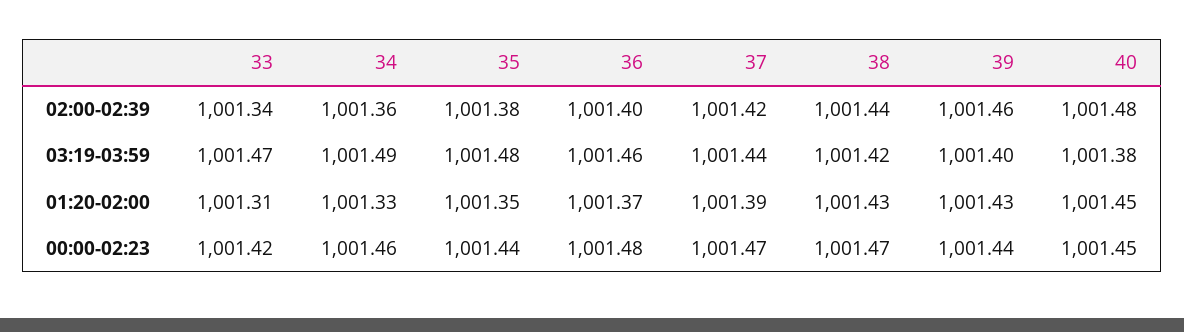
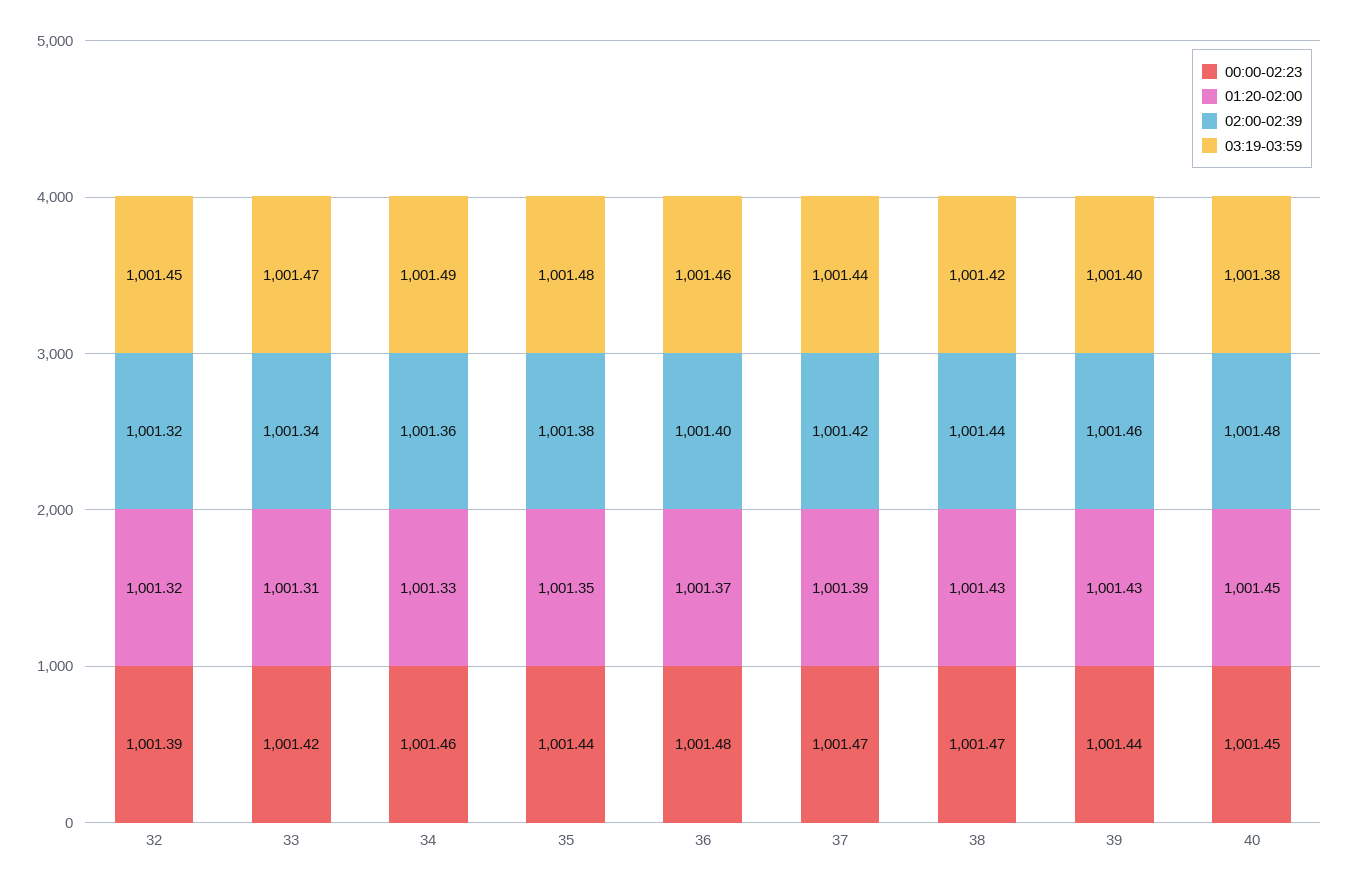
  {
    "02:00-02:39": {
      "33": 1001.34,
      "34": 1001.36,
      "35": 1001.38,
      "36": 1001.4,
      "37": 1001.42,
      "38": 1001.44,
      "39": 1001.46,
-     "40": 1001.48
+     "40": 1001.48,
+     "32": 1001.32
    },
    "03:19-03:59": {
      "33": 1001.47,
      "34": 1001.49,
      "35": 1001.48,
      "36": 1001.46,
      "37": 1001.44,
      "38": 1001.42,
      "39": 1001.4,
-     "40": 1001.38
+     "40": 1001.38,
+     "32": 1001.45
    },
    "01:20-02:00": {
      "33": 1001.31,
      "34": 1001.33,
      "35": 1001.35,
      "36": 1001.37,
      "37": 1001.39,
      "38": 1001.43,
      "39": 1001.43,
-     "40": 1001.45
+     "40": 1001.45,
+     "32": 1001.32
    },
    "00:00-02:23": {
      "33": 1001.42,
      "34": 1001.46,
      "35": 1001.44,
      "36": 1001.48,
      "37": 1001.47,
      "38": 1001.47,
      "39": 1001.44,
-     "40": 1001.45
+     "40": 1001.45,
+     "32": 1001.39
    }
  }

